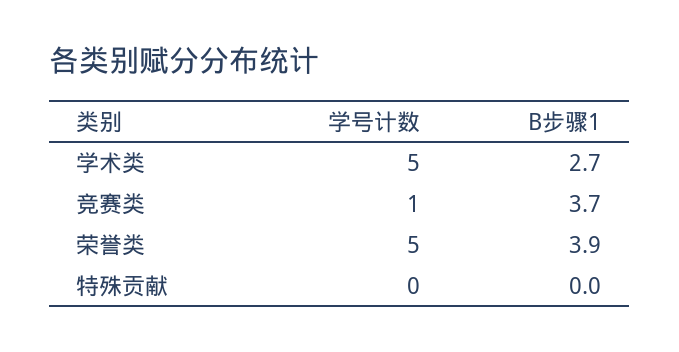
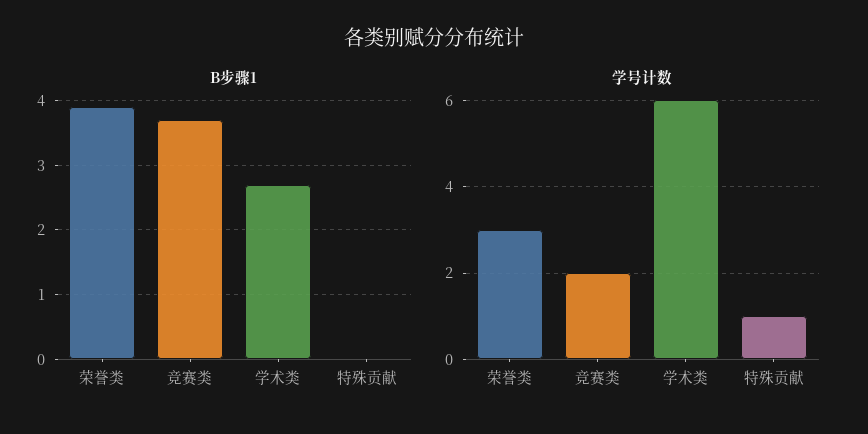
  {
    "学号计数": {
-     "学术类": 5,
+     "学术类": 6,
-     "竞赛类": 1,
+     "竞赛类": 2,
-     "荣誉类": 5,
+     "荣誉类": 3,
-     "特殊贡献": 0
+     "特殊贡献": 1
    },
    "B步骤1": {
      "学术类": 2.7,
      "竞赛类": 3.7,
      "荣誉类": 3.9,
      "特殊贡献": 0
    }
  }

